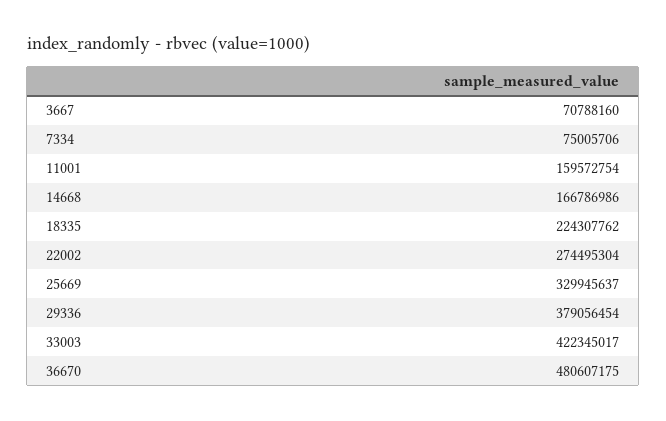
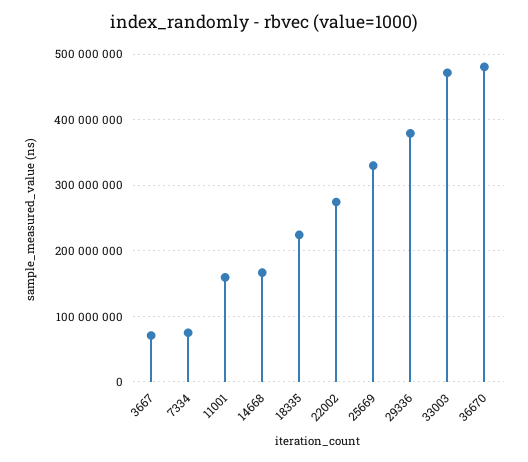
  {
    "3667": 70788160,
    "7334": 75005706,
    "11001": 159572754,
    "14668": 166786986,
    "18335": 224307762,
    "22002": 274495304,
    "25669": 329945637,
    "29336": 379056454,
-   "33003": 422345017,
+   "33003": 470000000,
    "36670": 480607175
  }

